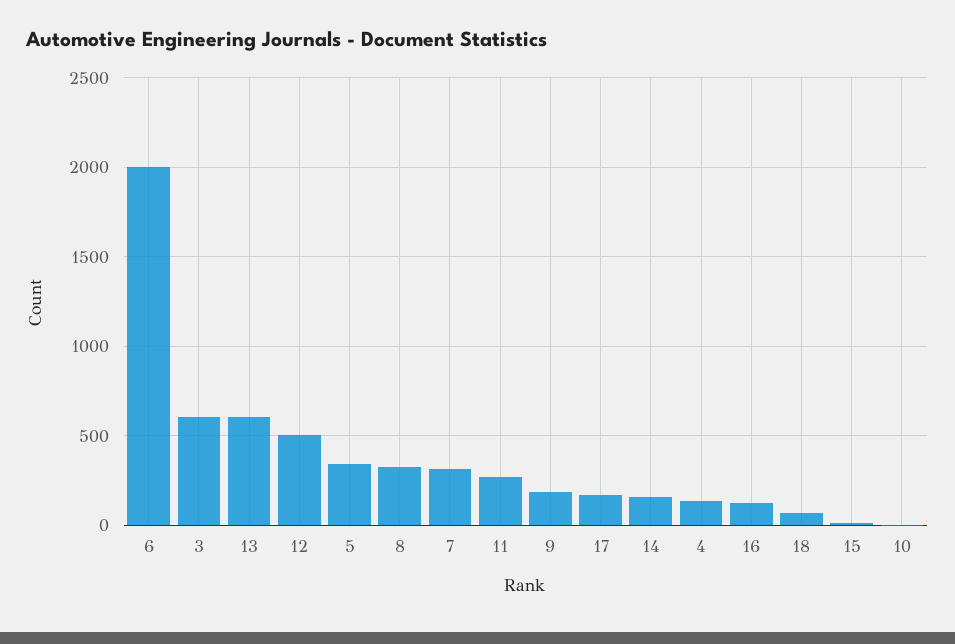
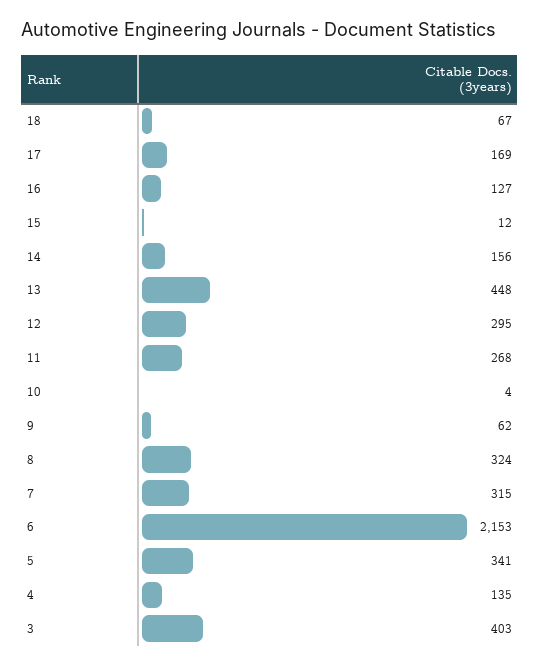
  {
-   "6": 2000,
+   "6": 2153,
-   "3": 600,
+   "3": 403,
-   "13": 600,
+   "13": 448,
-   "12": 500,
+   "12": 295,
    "5": 341,
    "8": 324,
    "7": 315,
    "11": 268,
-   "9": 200,
+   "9": 62,
    "17": 169,
    "14": 156,
    "4": 135,
    "16": 127,
    "18": 67,
    "15": 12,
    "10": 4
  }

